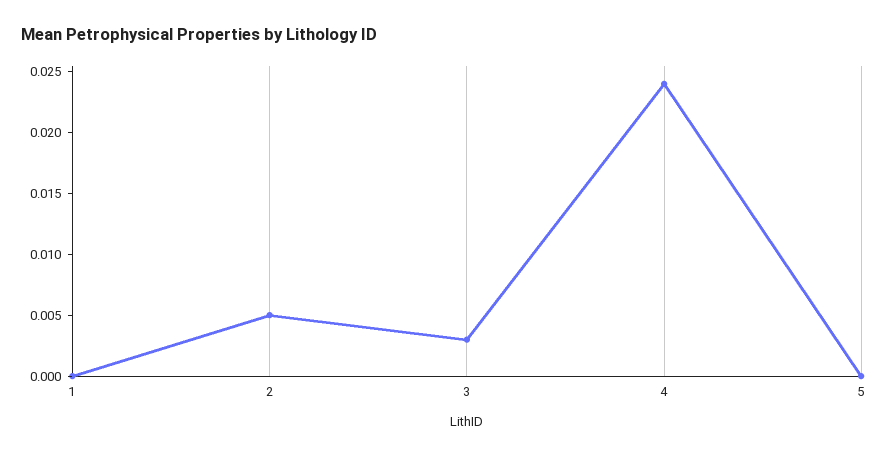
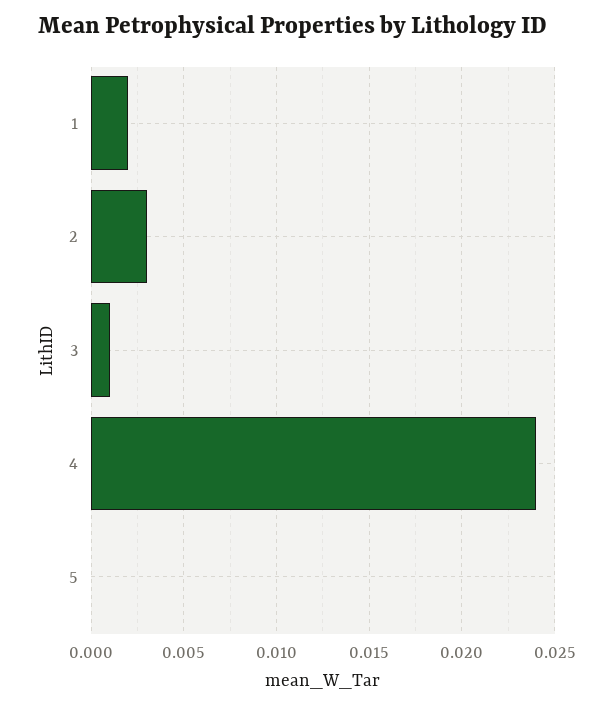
  {
-   "1": 0,
+   "1": 0.002,
-   "2": 0.005,
+   "2": 0.003,
-   "3": 0.003,
+   "3": 0.001,
    "4": 0.024,
    "5": 0
  }

